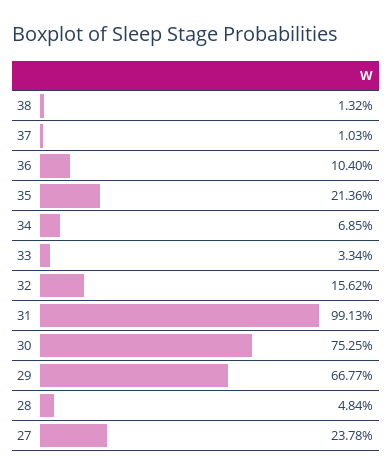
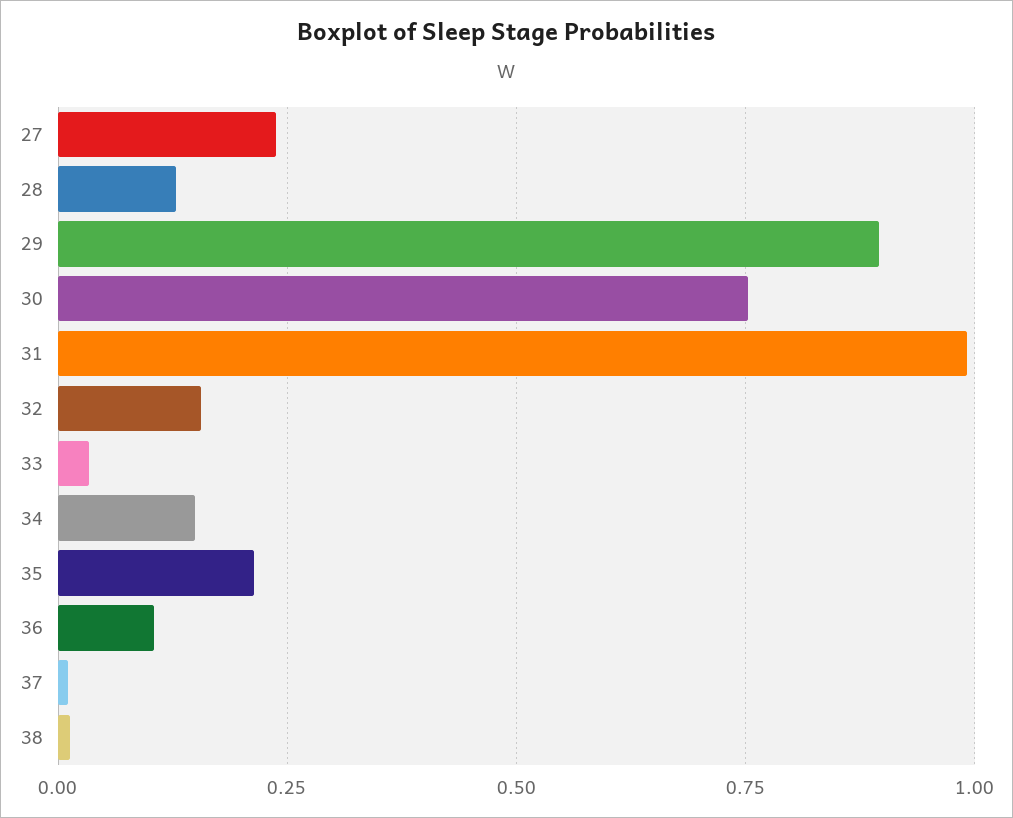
  {
    "38": 0.0132,
    "37": 0.0103,
    "36": 0.104,
    "35": 0.2136,
-   "34": 0.0685,
+   "34": 0.15,
    "33": 0.0334,
    "32": 0.1562,
    "31": 0.9913,
    "30": 0.7525,
-   "29": 0.6677,
+   "29": 0.9,
-   "28": 0.0484,
+   "28": 0.125,
    "27": 0.2378
  }

